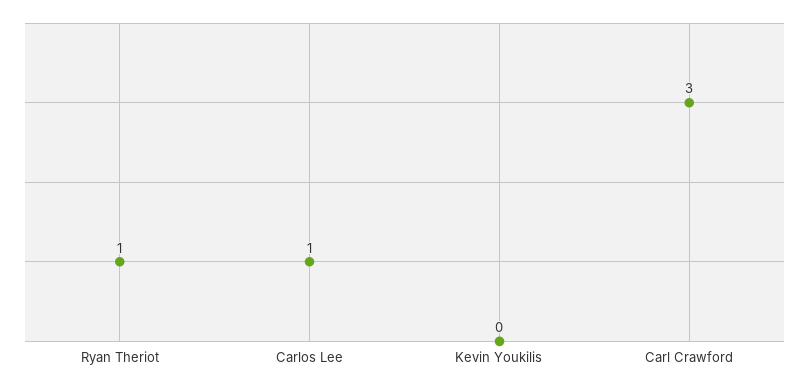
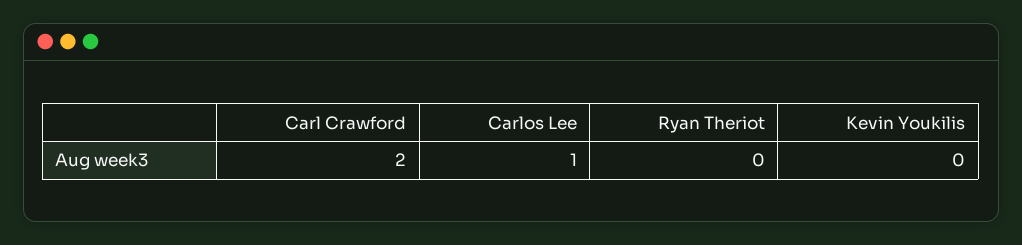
  {
-   "Ryan Theriot": 1,
+   "Ryan Theriot": 0,
    "Carlos Lee": 1,
    "Kevin Youkilis": 0,
-   "Carl Crawford": 3
+   "Carl Crawford": 2
  }

